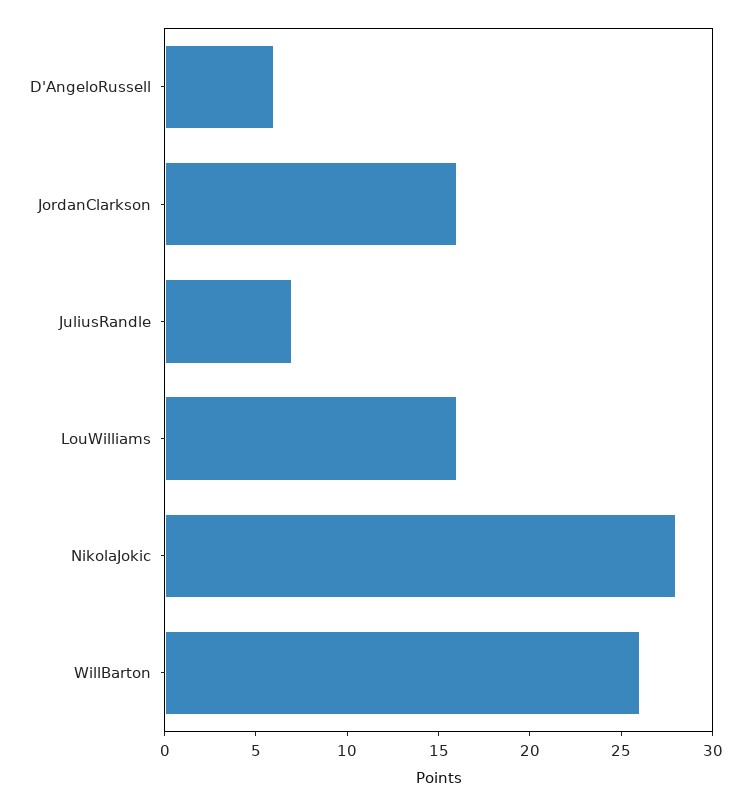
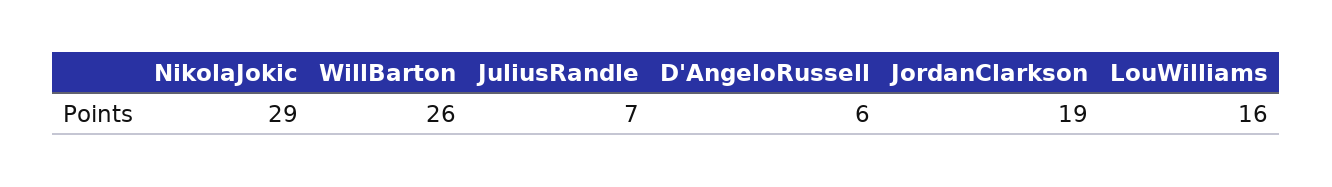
  {
    "D'AngeloRussell": 6,
-   "JordanClarkson": 16,
+   "JordanClarkson": 19,
    "JuliusRandle": 7,
    "LouWilliams": 16,
-   "NikolaJokic": 28,
+   "NikolaJokic": 29,
    "WillBarton": 26
  }

